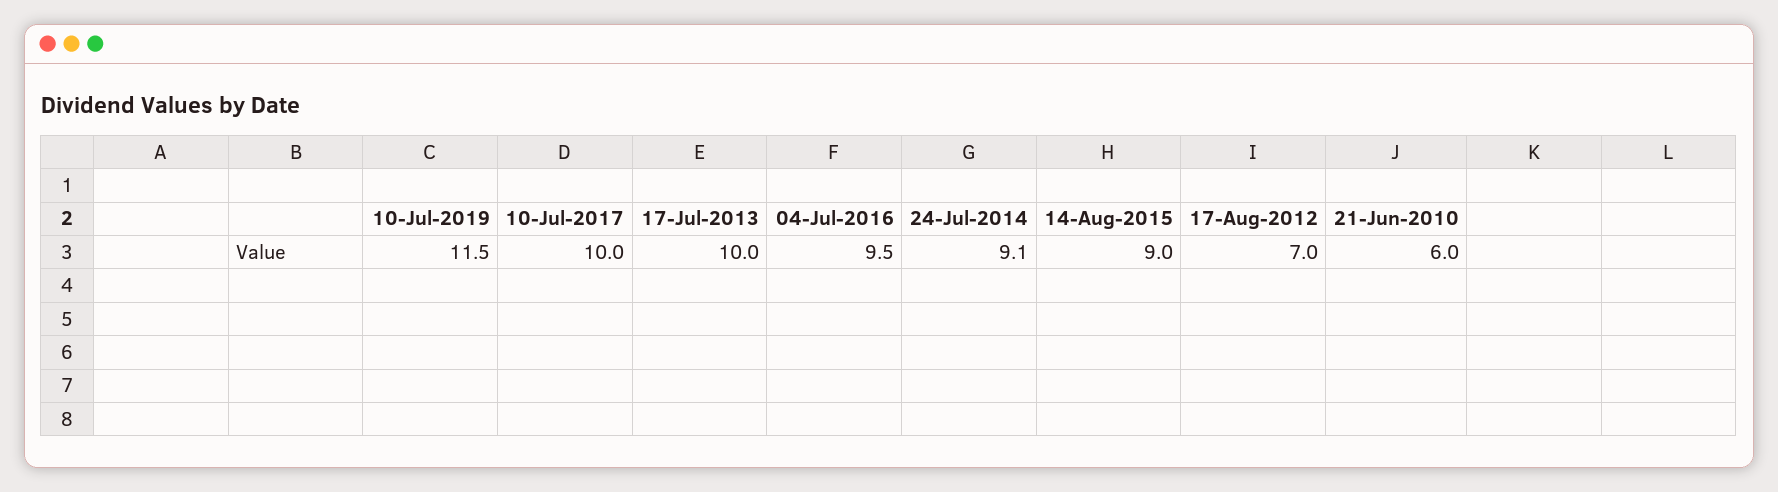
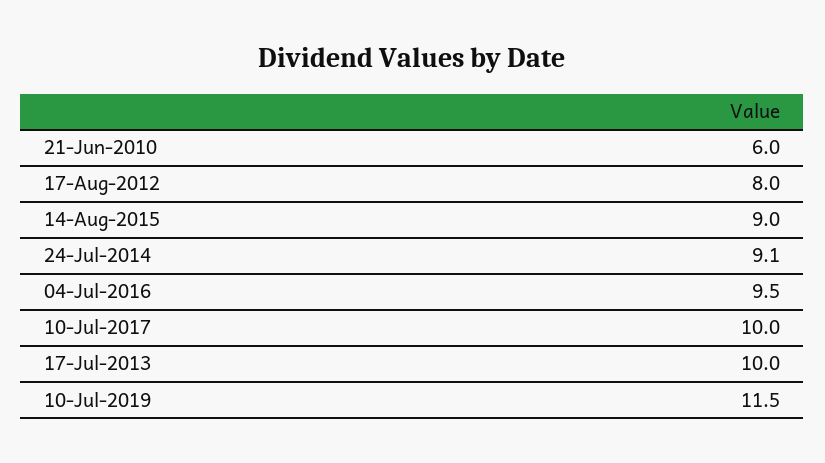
  {
    "10-Jul-2019": 11.5,
    "10-Jul-2017": 10,
    "17-Jul-2013": 10,
    "04-Jul-2016": 9.5,
    "24-Jul-2014": 9.1,
    "14-Aug-2015": 9,
-   "17-Aug-2012": 7,
+   "17-Aug-2012": 8,
    "21-Jun-2010": 6
  }

